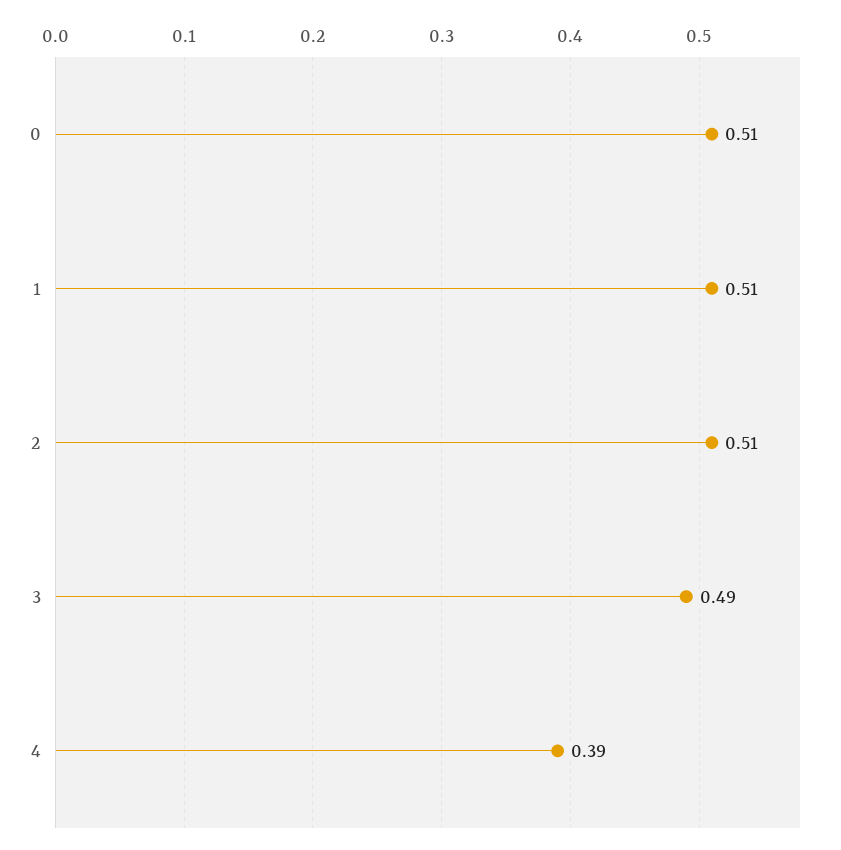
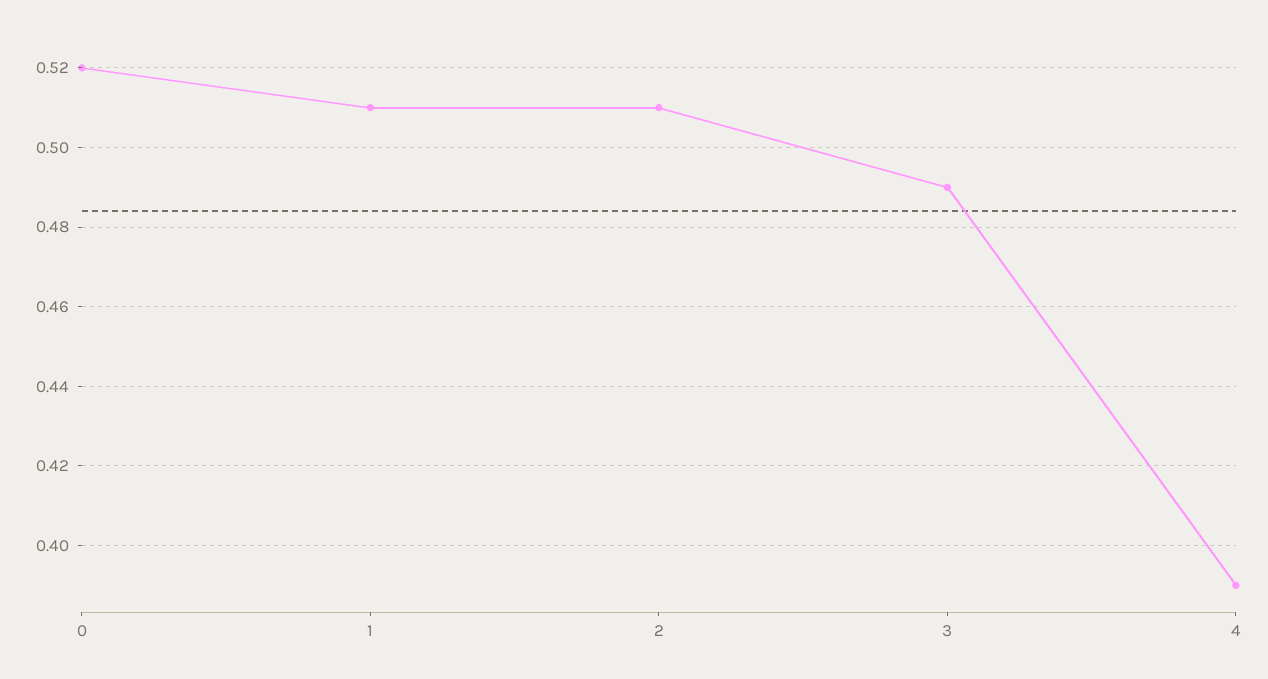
  {
-   "0": 0.51,
+   "0": 0.52,
    "1": 0.51,
    "2": 0.51,
    "3": 0.49,
    "4": 0.39
  }

